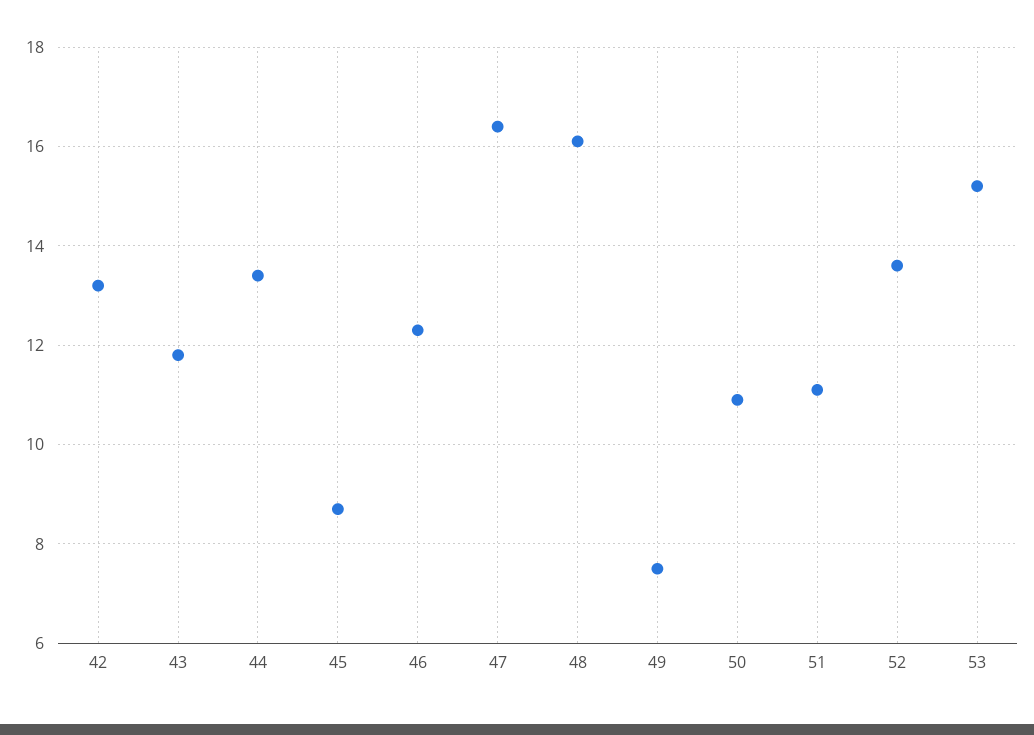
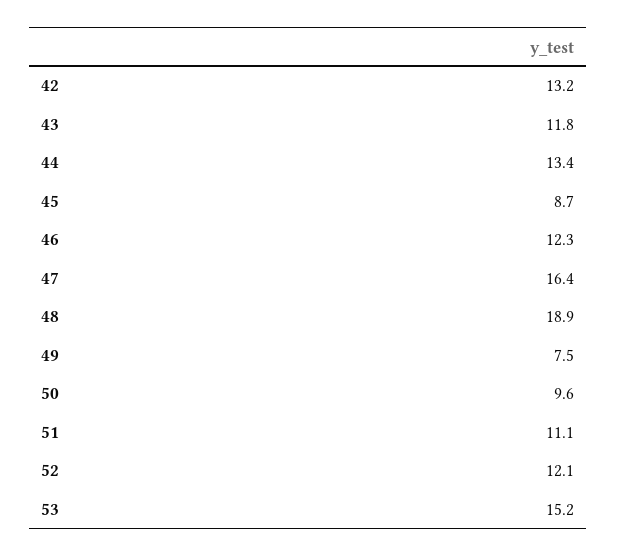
  {
    "42": 13.2,
    "43": 11.8,
    "44": 13.4,
    "45": 8.7,
    "46": 12.3,
    "47": 16.4,
-   "48": 16,
+   "48": 18.9,
    "49": 7.5,
-   "50": 11,
+   "50": 9.6,
    "51": 11.1,
-   "52": 13.5,
+   "52": 12.1,
    "53": 15.2
  }

